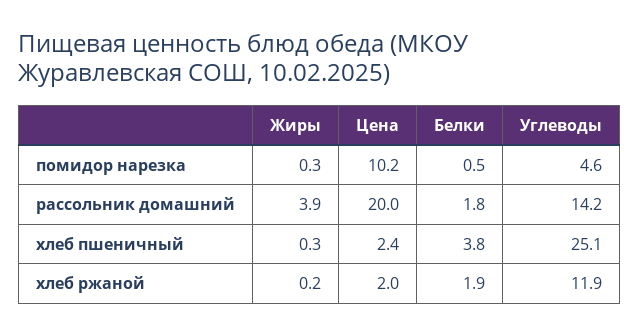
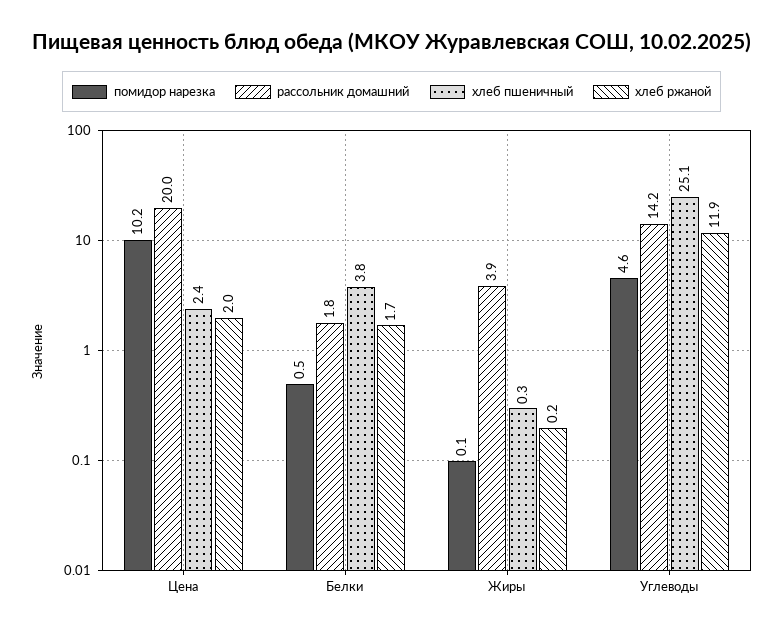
  {
    "помидор нарезка": {
-     "Жиры": 0.3,
+     "Жиры": 0.1,
      "Цена": 10.2,
      "Белки": 0.5,
      "Углеводы": 4.6
    },
    "рассольник домашний": {
      "Жиры": 3.9,
      "Цена": 20,
      "Белки": 1.8,
      "Углеводы": 14.2
    },
    "хлеб пшеничный": {
      "Жиры": 0.3,
      "Цена": 2.4,
      "Белки": 3.8,
      "Углеводы": 25.1
    },
    "хлеб ржаной": {
      "Жиры": 0.2,
      "Цена": 2,
-     "Белки": 1.9,
+     "Белки": 1.7,
      "Углеводы": 11.9
    }
  }

